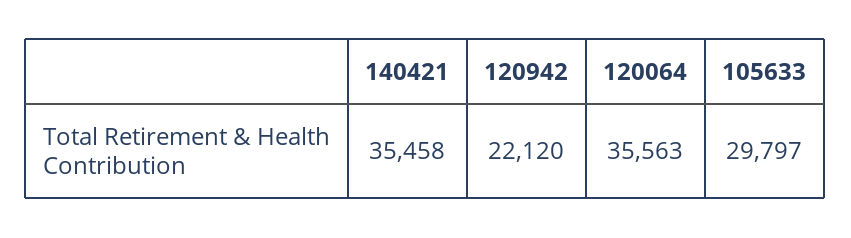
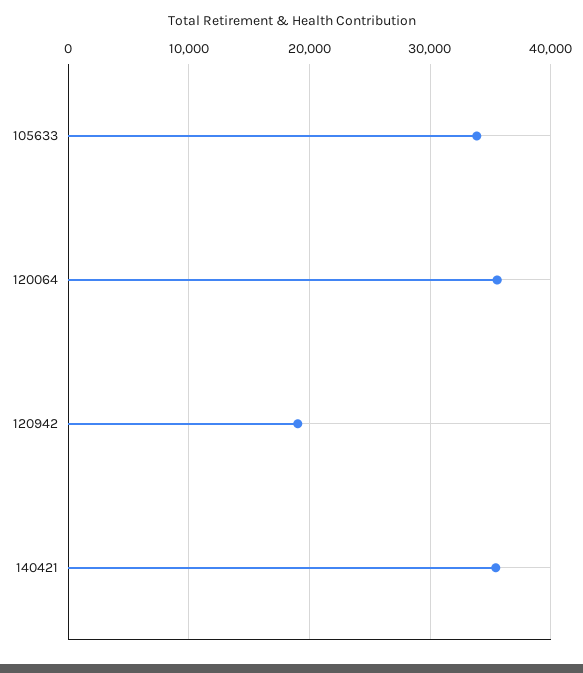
  {
    "140421": 35458,
-   "120942": 22120,
+   "120942": 19000,
    "120064": 35563,
-   "105633": 29797
+   "105633": 34000
  }

